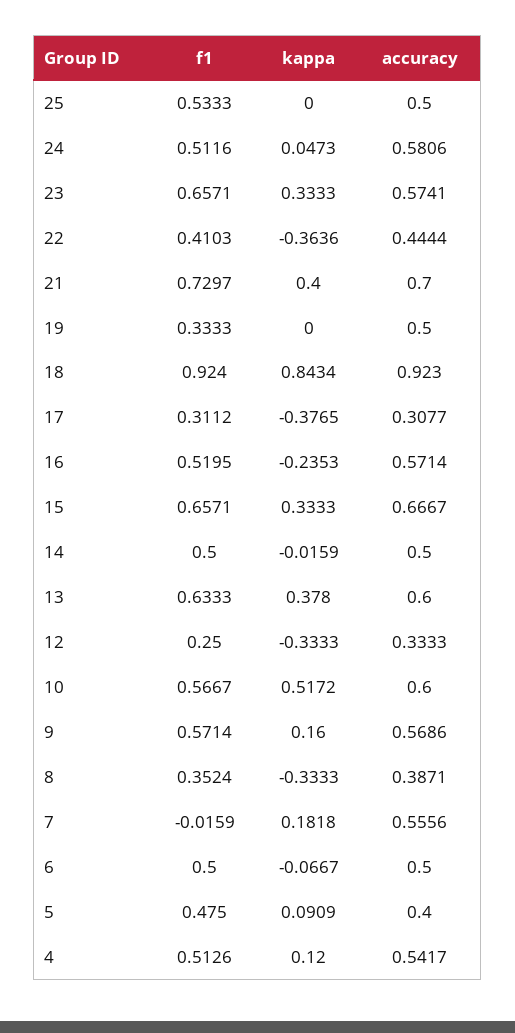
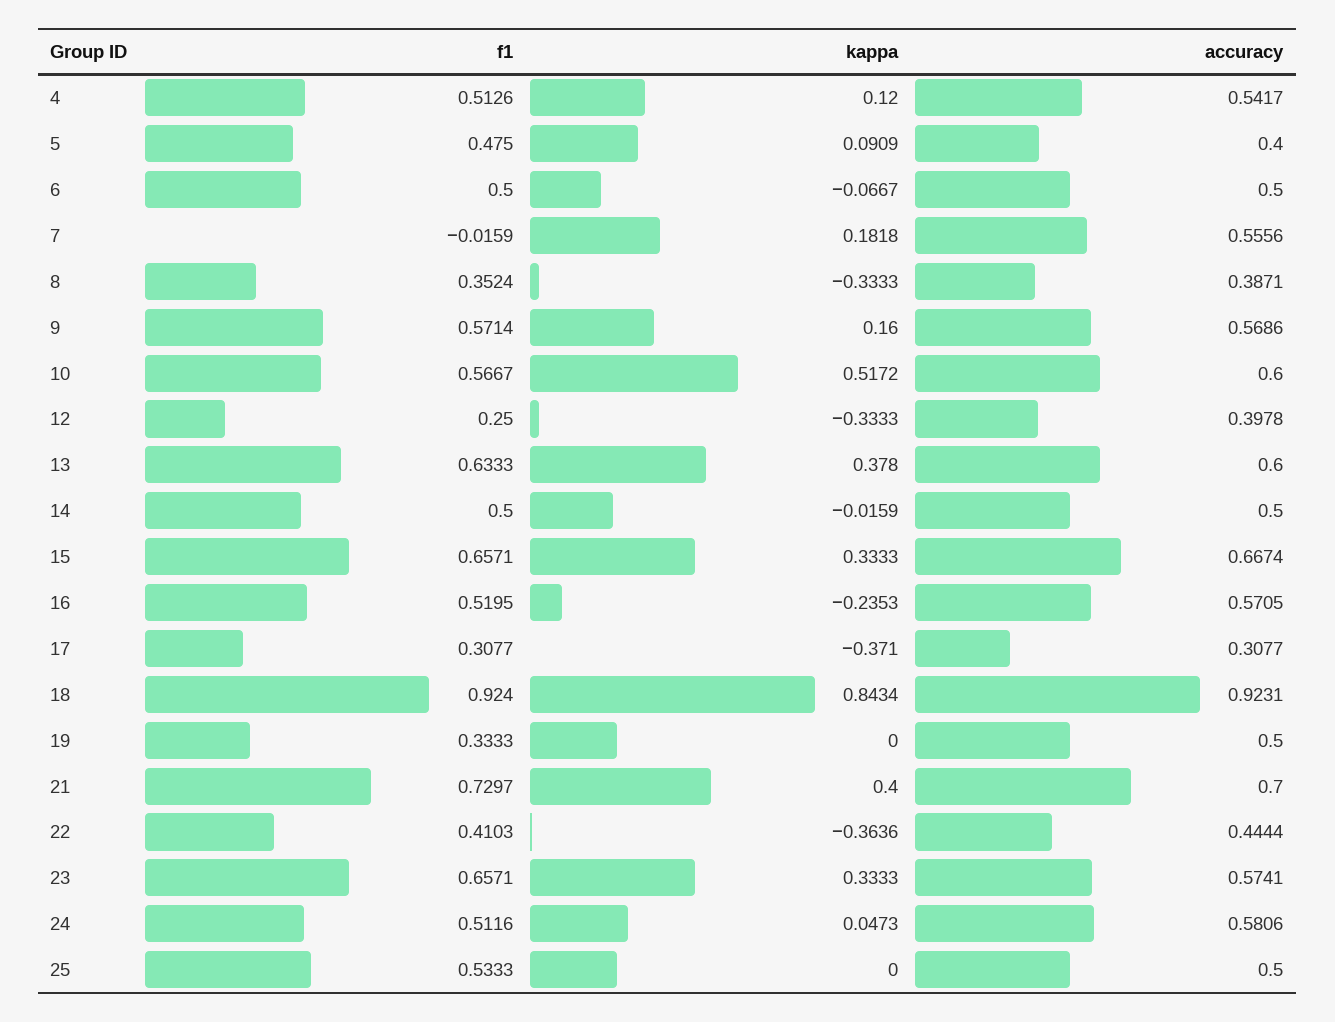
  {
    "f1": {
      "25": 0.5333,
      "24": 0.5116,
      "23": 0.6571,
      "22": 0.4103,
      "21": 0.7297,
      "19": 0.3333,
      "18": 0.924,
-     "17": 0.3112,
+     "17": 0.3077,
      "16": 0.5195,
      "15": 0.6571,
      "14": 0.5,
      "13": 0.6333,
      "12": 0.25,
      "10": 0.5667,
      "9": 0.5714,
      "8": 0.3524,
      "7": -0.0159,
      "6": 0.5,
      "5": 0.475,
      "4": 0.5126
    },
    "kappa": {
      "25": 0,
      "24": 0.0473,
      "23": 0.3333,
      "22": -0.3636,
      "21": 0.4,
      "19": 0,
      "18": 0.8434,
-     "17": -0.3765,
+     "17": -0.371,
      "16": -0.2353,
      "15": 0.3333,
      "14": -0.0159,
      "13": 0.378,
      "12": -0.3333,
      "10": 0.5172,
      "9": 0.16,
      "8": -0.3333,
      "7": 0.1818,
      "6": -0.0667,
      "5": 0.0909,
      "4": 0.12
    },
    "accuracy": {
      "25": 0.5,
      "24": 0.5806,
      "23": 0.5741,
      "22": 0.4444,
      "21": 0.7,
      "19": 0.5,
-     "18": 0.923,
+     "18": 0.9231,
      "17": 0.3077,
-     "16": 0.5714,
+     "16": 0.5705,
-     "15": 0.6667,
+     "15": 0.6674,
      "14": 0.5,
      "13": 0.6,
-     "12": 0.3333,
+     "12": 0.3978,
      "10": 0.6,
      "9": 0.5686,
      "8": 0.3871,
      "7": 0.5556,
      "6": 0.5,
      "5": 0.4,
      "4": 0.5417
    }
  }

